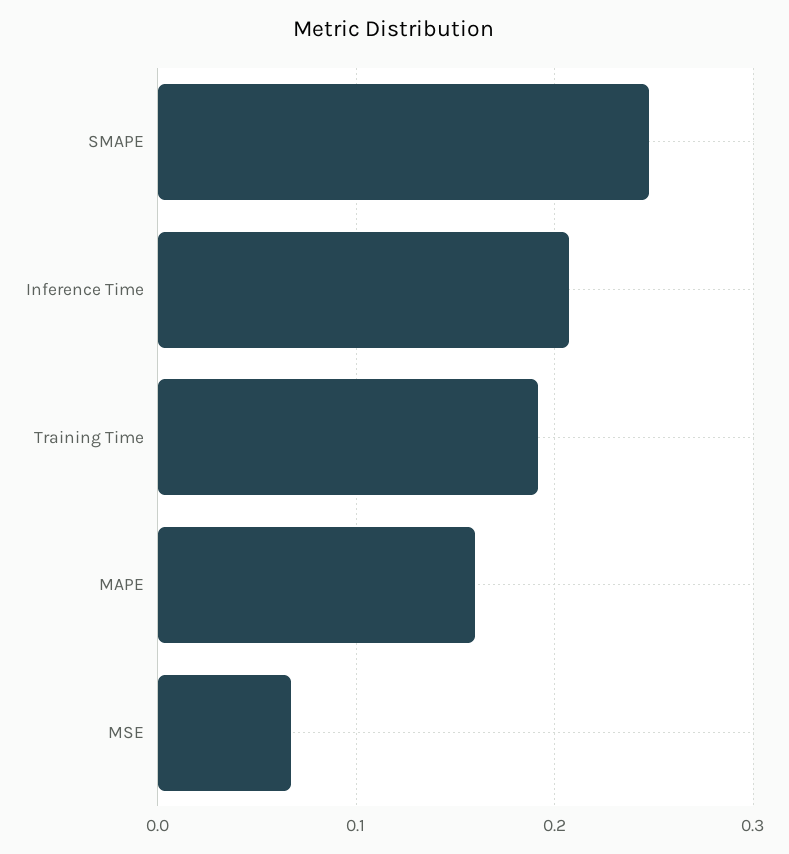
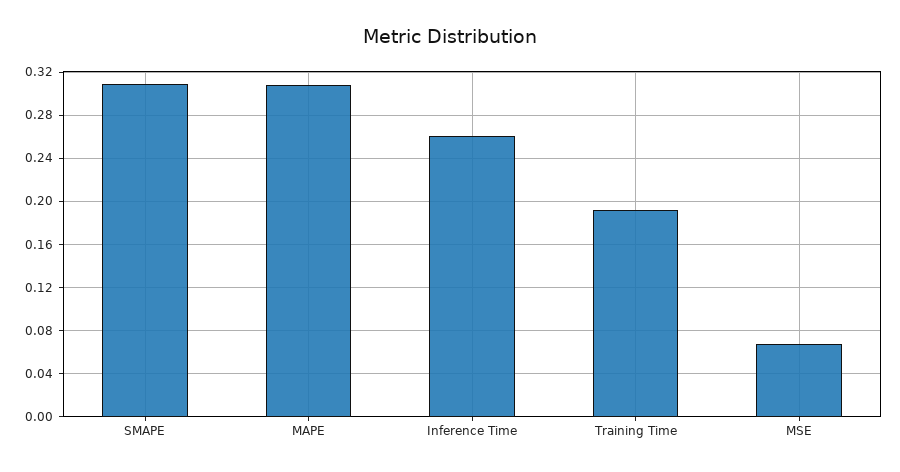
  {
-   "SMAPE": 0.25,
+   "SMAPE": 0.31,
-   "Inference Time": 0.21,
+   "Inference Time": 0.26,
    "Training Time": 0.19,
-   "MAPE": 0.16,
+   "MAPE": 0.31,
    "MSE": 0.07
  }

